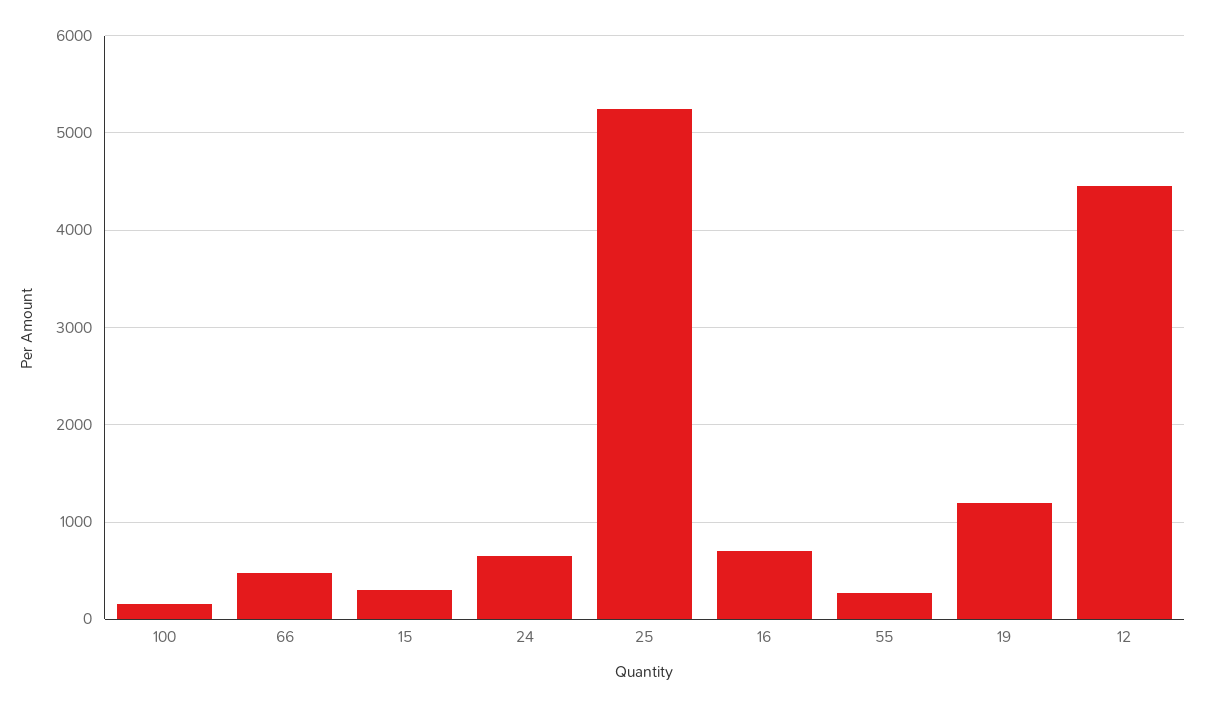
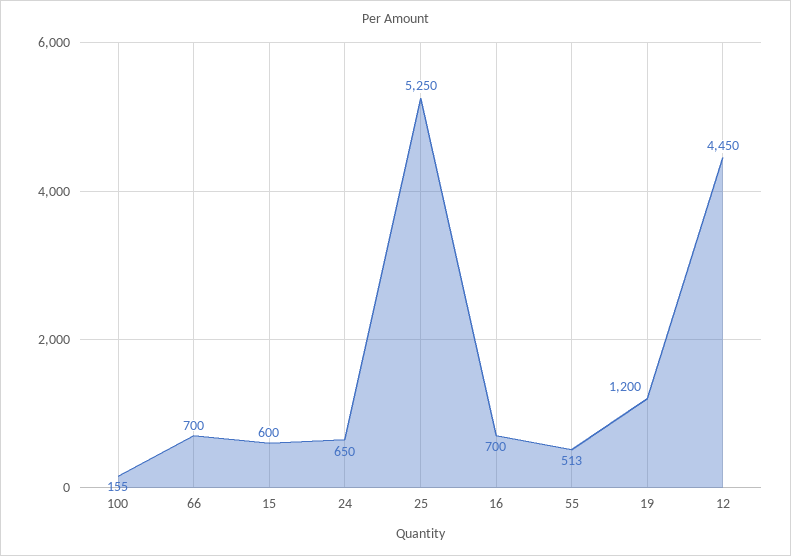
  {
    "100": 155,
-   "66": 500,
+   "66": 700,
-   "15": 300,
+   "15": 600,
    "24": 650,
    "25": 5250,
    "16": 700,
-   "55": 300,
+   "55": 513,
    "19": 1200,
    "12": 4450
  }

